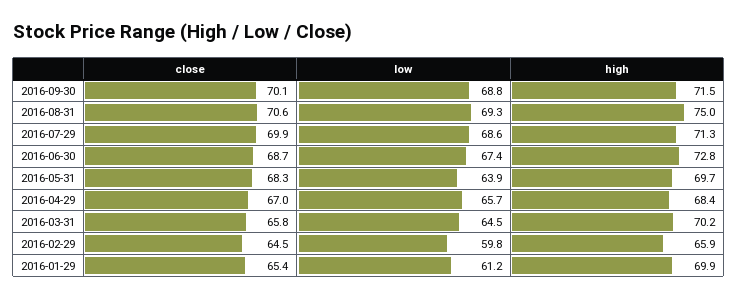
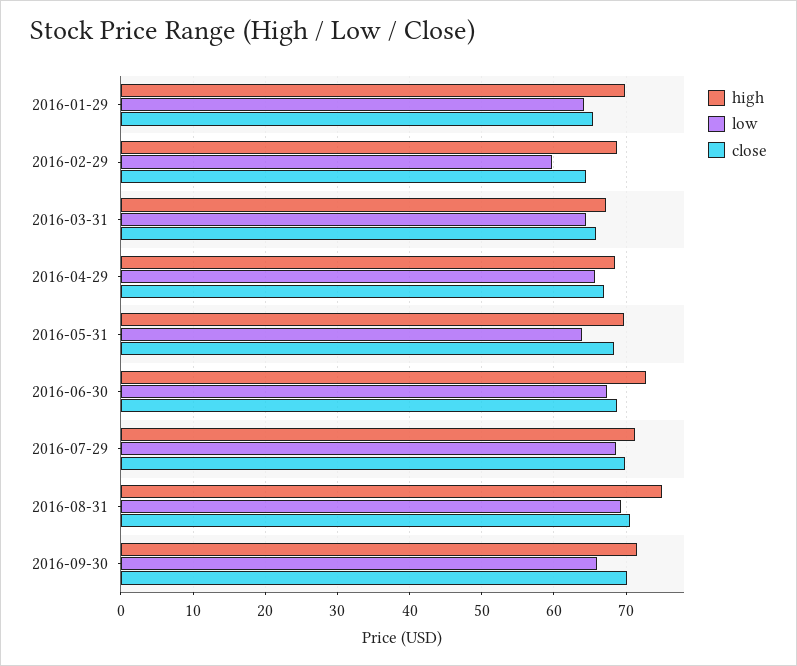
  {
    "close": {
      "2016-09-30": 70.1,
      "2016-08-31": 70.6,
      "2016-07-29": 69.9,
      "2016-06-30": 68.7,
      "2016-05-31": 68.3,
      "2016-04-29": 67,
      "2016-03-31": 65.8,
      "2016-02-29": 64.5,
      "2016-01-29": 65.4
    },
    "low": {
-     "2016-09-30": 68.8,
+     "2016-09-30": 66,
      "2016-08-31": 69.3,
      "2016-07-29": 68.6,
      "2016-06-30": 67.4,
      "2016-05-31": 63.9,
      "2016-04-29": 65.7,
      "2016-03-31": 64.5,
      "2016-02-29": 59.8,
-     "2016-01-29": 61.2
+     "2016-01-29": 64
    },
    "high": {
      "2016-09-30": 71.5,
      "2016-08-31": 75,
      "2016-07-29": 71.3,
      "2016-06-30": 72.8,
      "2016-05-31": 69.7,
      "2016-04-29": 68.4,
-     "2016-03-31": 70.2,
+     "2016-03-31": 67,
-     "2016-02-29": 65.9,
+     "2016-02-29": 69,
      "2016-01-29": 69.9
    }
  }

